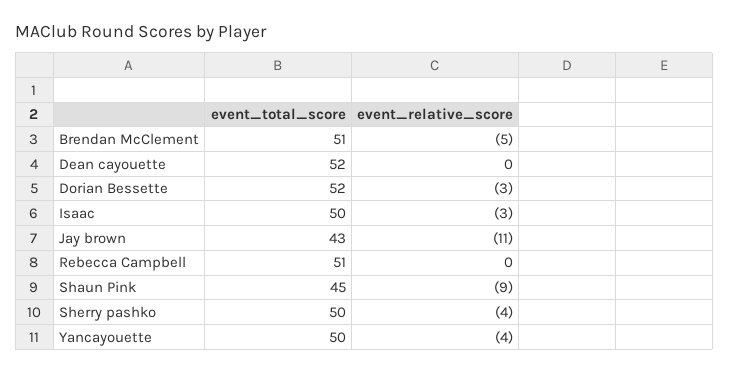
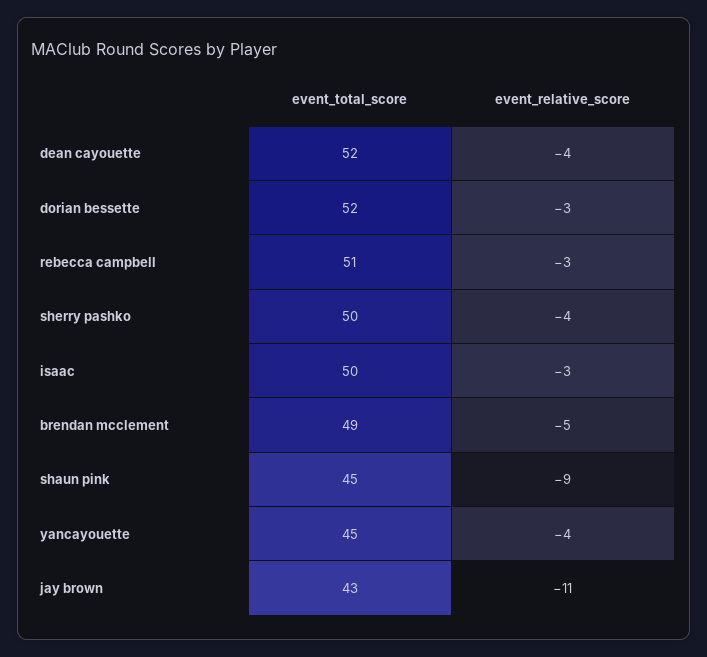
  {
    "event_total_score": {
-     "Brendan McClement": 51,
+     "Brendan McClement": 49,
      "Dean cayouette": 52,
      "Dorian Bessette": 52,
      "Isaac": 50,
      "Jay brown": 43,
      "Rebecca Campbell": 51,
      "Shaun Pink": 45,
      "Sherry pashko": 50,
-     "Yancayouette": 50
+     "Yancayouette": 45
    },
    "event_relative_score": {
      "Brendan McClement": -5,
-     "Dean cayouette": 0,
+     "Dean cayouette": -4,
      "Dorian Bessette": -3,
      "Isaac": -3,
      "Jay brown": -11,
-     "Rebecca Campbell": 0,
+     "Rebecca Campbell": -3,
      "Shaun Pink": -9,
      "Sherry pashko": -4,
      "Yancayouette": -4
    }
  }

